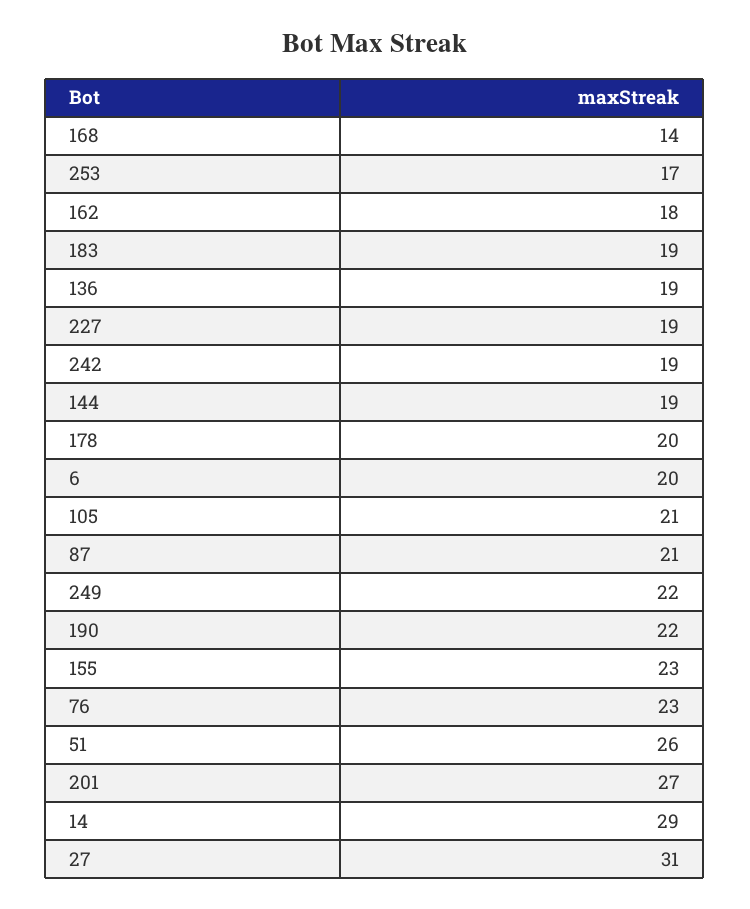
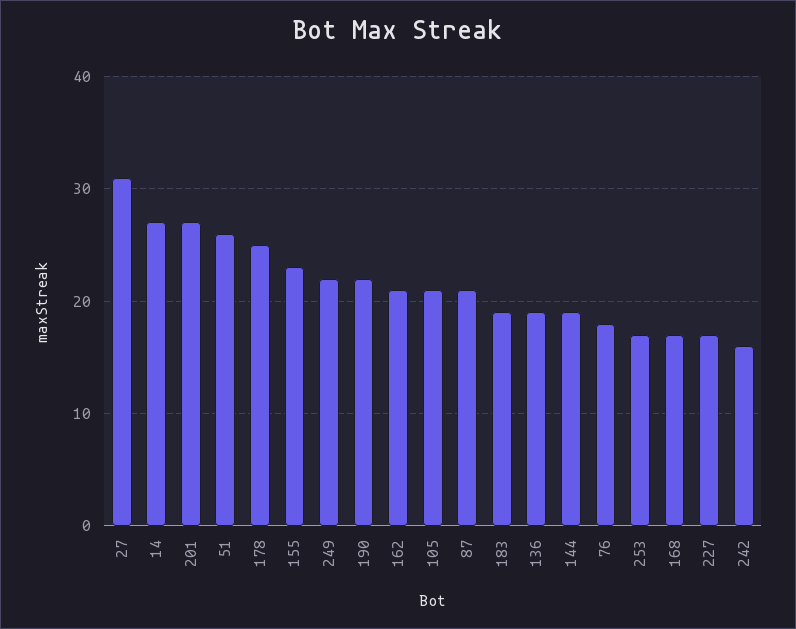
  {
-   "168": 14,
+   "168": 17,
    "253": 17,
-   "162": 18,
+   "162": 21,
    "183": 19,
    "136": 19,
-   "227": 19,
+   "227": 17,
-   "242": 19,
+   "242": 16,
    "144": 19,
-   "178": 20,
+   "178": 25,
-   "6": 20,
    "105": 21,
    "87": 21,
    "249": 22,
    "190": 22,
    "155": 23,
-   "76": 23,
+   "76": 18,
    "51": 26,
    "201": 27,
-   "14": 29,
+   "14": 27,
    "27": 31
  }

